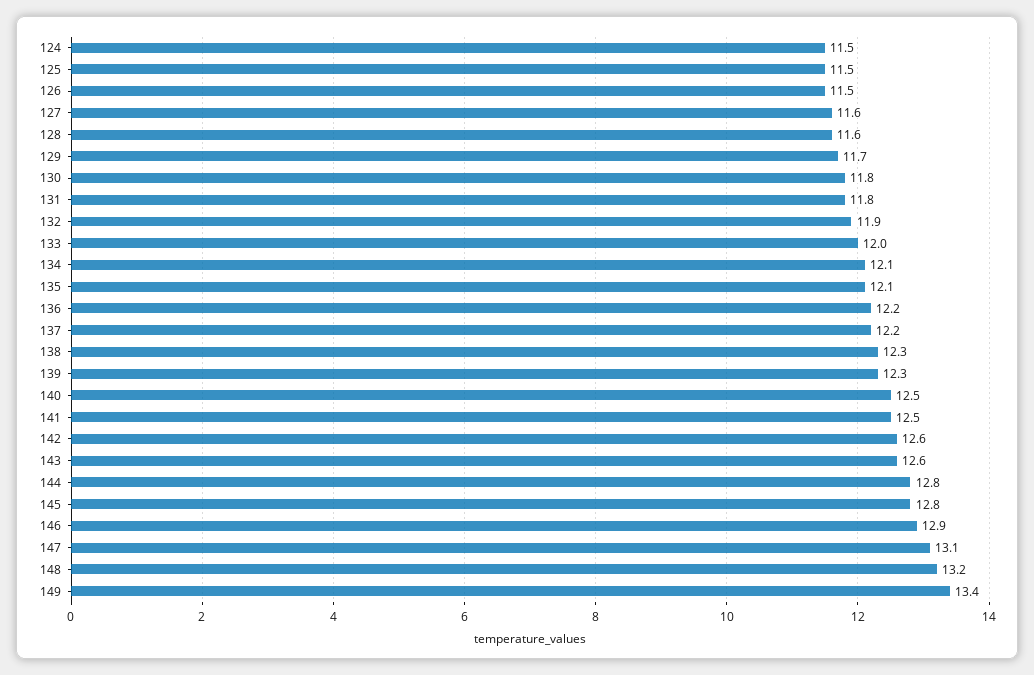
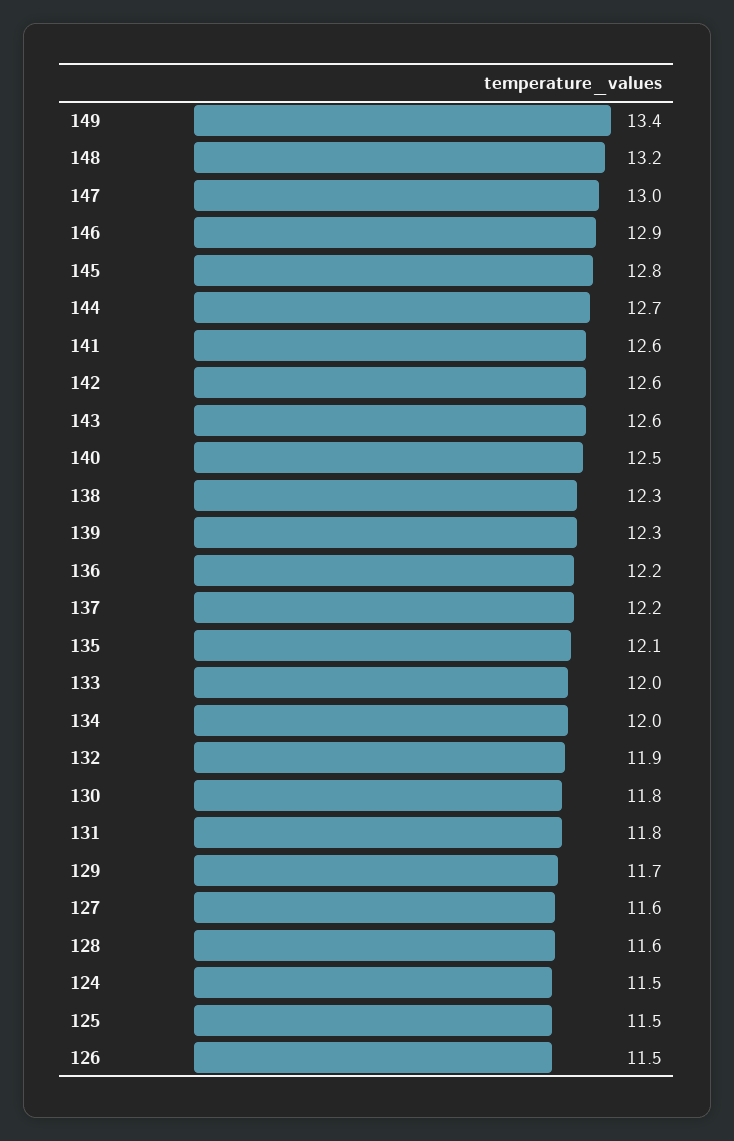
  {
    "124": 11.5,
    "125": 11.5,
    "126": 11.5,
    "127": 11.6,
    "128": 11.6,
    "129": 11.7,
    "130": 11.8,
    "131": 11.8,
    "132": 11.9,
    "133": 12,
-   "134": 12.1,
+   "134": 12,
    "135": 12.1,
    "136": 12.2,
    "137": 12.2,
    "138": 12.3,
    "139": 12.3,
    "140": 12.5,
-   "141": 12.5,
+   "141": 12.6,
    "142": 12.6,
    "143": 12.6,
-   "144": 12.8,
+   "144": 12.7,
    "145": 12.8,
    "146": 12.9,
-   "147": 13.1,
+   "147": 13,
    "148": 13.2,
    "149": 13.4
  }

